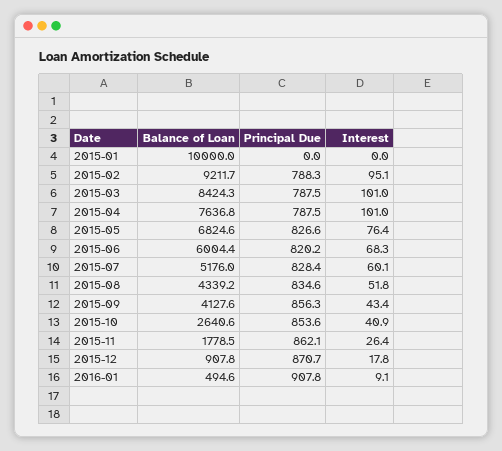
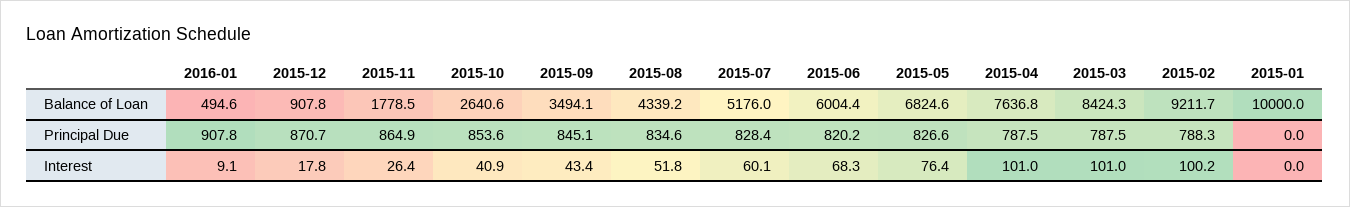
  {
    "Balance of Loan": {
      "2015-01": 10000,
      "2015-02": 9211.7,
      "2015-03": 8424.3,
      "2015-04": 7636.8,
      "2015-05": 6824.6,
      "2015-06": 6004.4,
      "2015-07": 5176,
      "2015-08": 4339.2,
-     "2015-09": 4127.6,
+     "2015-09": 3494.1,
      "2015-10": 2640.6,
      "2015-11": 1778.5,
      "2015-12": 907.8,
      "2016-01": 494.6
    },
    "Principal Due": {
      "2015-01": 0,
      "2015-02": 788.3,
      "2015-03": 787.5,
      "2015-04": 787.5,
      "2015-05": 826.6,
      "2015-06": 820.2,
      "2015-07": 828.4,
      "2015-08": 834.6,
-     "2015-09": 856.3,
+     "2015-09": 845.1,
      "2015-10": 853.6,
-     "2015-11": 862.1,
+     "2015-11": 864.9,
      "2015-12": 870.7,
      "2016-01": 907.8
    },
    "Interest": {
      "2015-01": 0,
-     "2015-02": 95.1,
+     "2015-02": 100.2,
      "2015-03": 101,
      "2015-04": 101,
      "2015-05": 76.4,
      "2015-06": 68.3,
      "2015-07": 60.1,
      "2015-08": 51.8,
      "2015-09": 43.4,
      "2015-10": 40.9,
      "2015-11": 26.4,
      "2015-12": 17.8,
      "2016-01": 9.1
    }
  }

